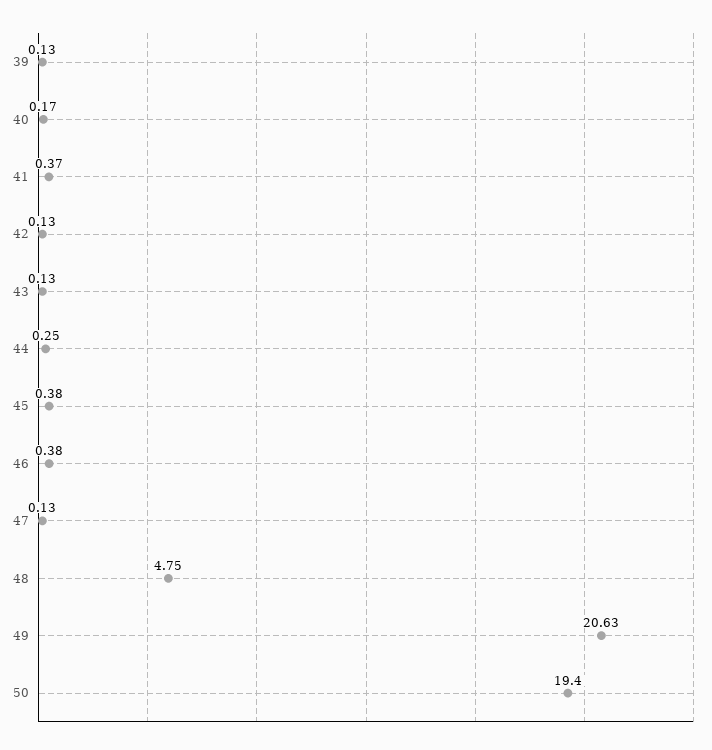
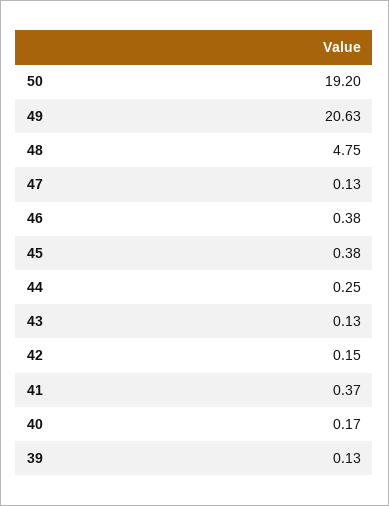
  {
    "39": 0.13,
    "40": 0.17,
    "41": 0.37,
-   "42": 0.13,
+   "42": 0.15,
    "43": 0.13,
    "44": 0.25,
    "45": 0.38,
    "46": 0.38,
    "47": 0.13,
    "48": 4.75,
    "49": 20.63,
-   "50": 19.4
+   "50": 19.2
  }

